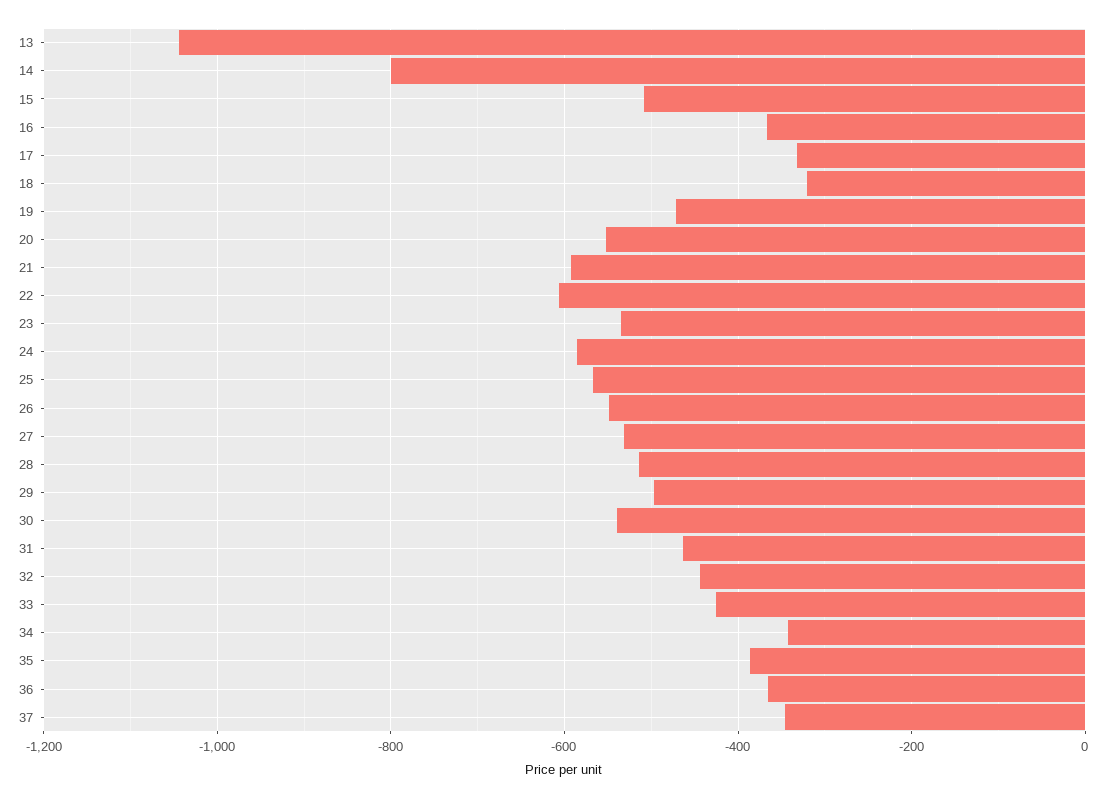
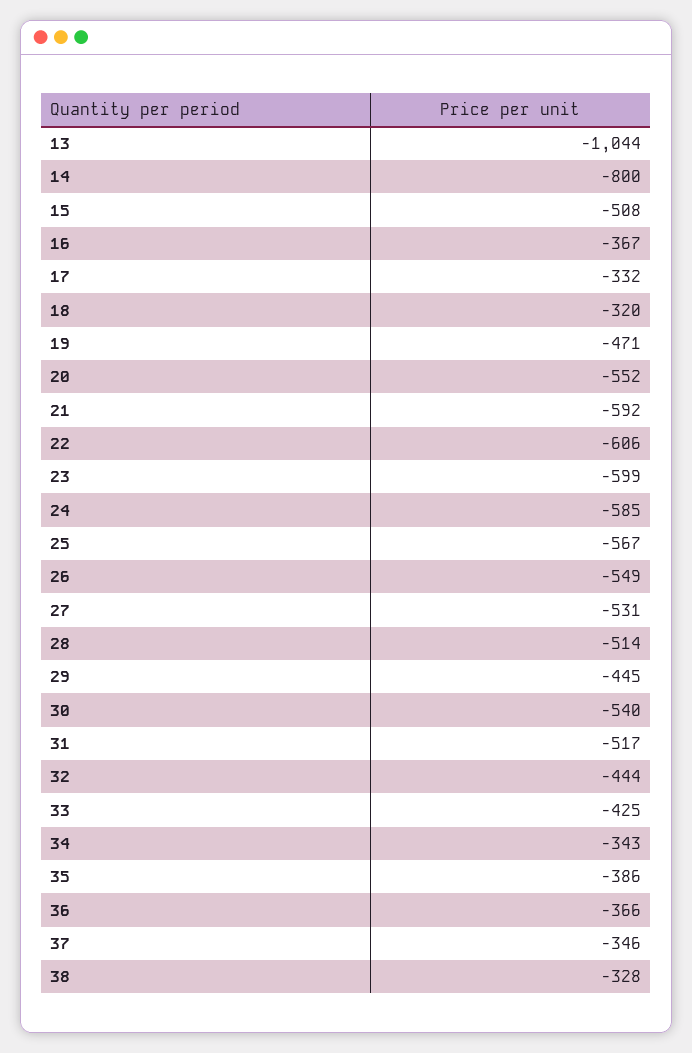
  {
    "13": -1044,
    "14": -800,
    "15": -508,
    "16": -367,
    "17": -332,
    "18": -320,
    "19": -471,
    "20": -552,
    "21": -592,
    "22": -606,
-   "23": -540,
+   "23": -599,
    "24": -585,
    "25": -567,
    "26": -549,
    "27": -531,
    "28": -514,
-   "29": -500,
+   "29": -445,
    "30": -540,
-   "31": -460,
+   "31": -517,
    "32": -444,
    "33": -425,
    "34": -343,
    "35": -386,
    "36": -366,
-   "37": -346
+   "37": -346,
+   "38": -328
  }

